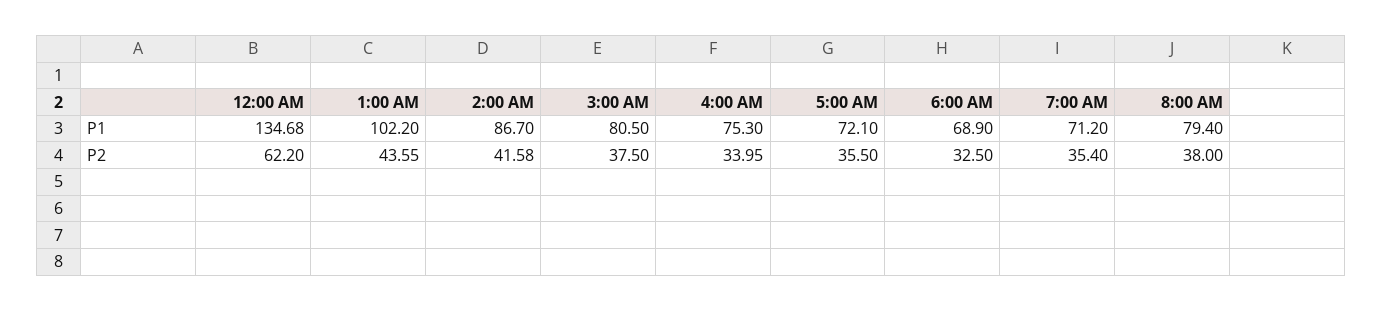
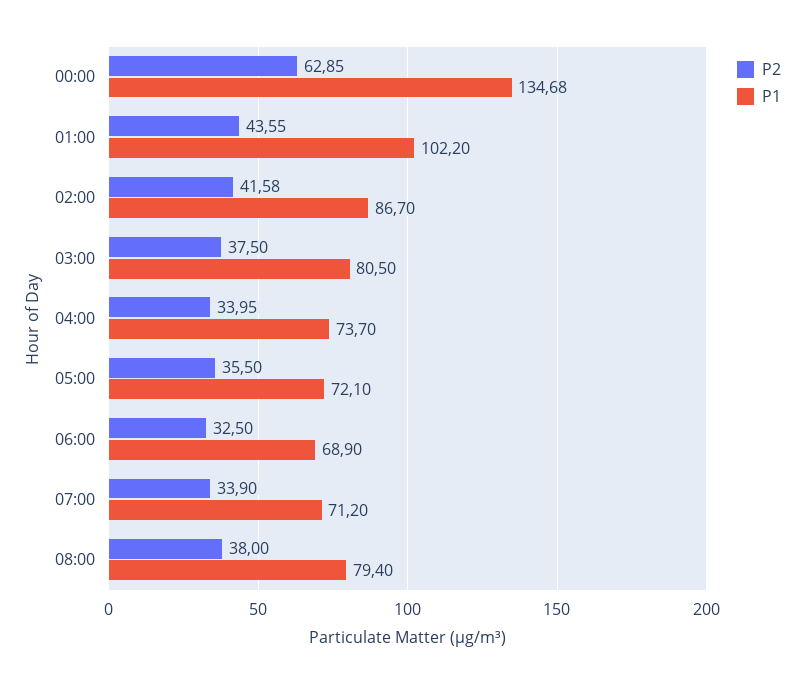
  {
    "P1": {
      "12:00 AM": 134.68,
      "1:00 AM": 102.2,
      "2:00 AM": 86.7,
      "3:00 AM": 80.5,
-     "4:00 AM": 75.3,
+     "4:00 AM": 73.7,
      "5:00 AM": 72.1,
      "6:00 AM": 68.9,
      "7:00 AM": 71.2,
      "8:00 AM": 79.4
    },
    "P2": {
-     "12:00 AM": 62.2,
+     "12:00 AM": 62.85,
      "1:00 AM": 43.55,
      "2:00 AM": 41.58,
      "3:00 AM": 37.5,
      "4:00 AM": 33.95,
      "5:00 AM": 35.5,
      "6:00 AM": 32.5,
-     "7:00 AM": 35.4,
+     "7:00 AM": 33.9,
      "8:00 AM": 38
    }
  }

